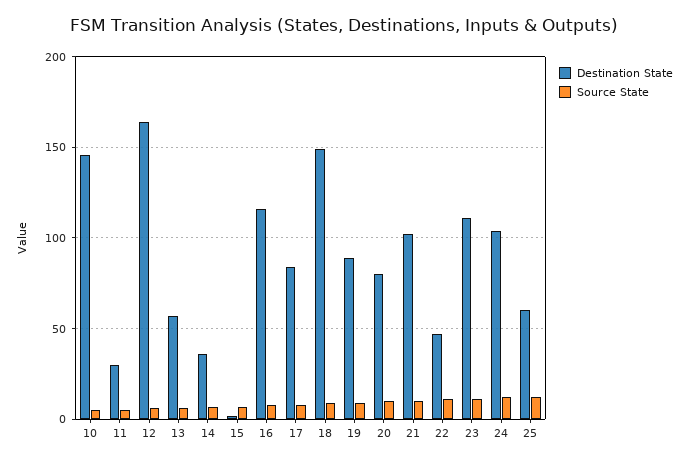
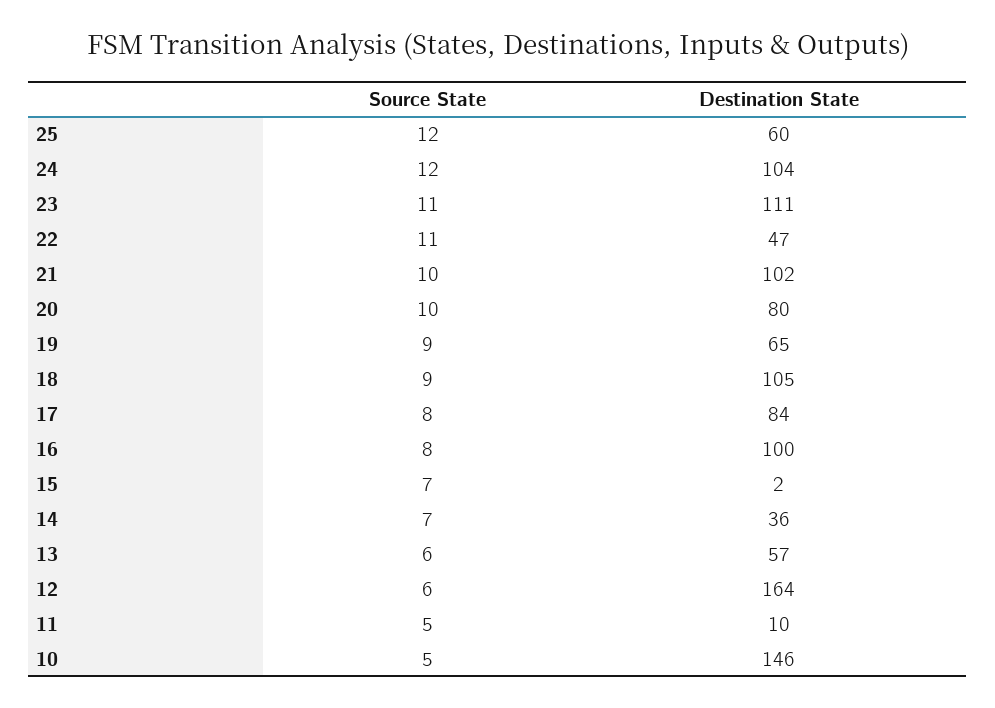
  {
    "Destination State": {
      "10": 146,
-     "11": 30,
+     "11": 10,
      "12": 164,
      "13": 57,
      "14": 36,
      "15": 2,
-     "16": 115,
+     "16": 100,
      "17": 84,
-     "18": 150,
+     "18": 105,
-     "19": 90,
+     "19": 65,
      "20": 80,
      "21": 102,
      "22": 47,
      "23": 111,
      "24": 104,
      "25": 60
    },
    "Source State": {
      "10": 5,
      "11": 5,
      "12": 6,
      "13": 6,
      "14": 7,
      "15": 7,
      "16": 8,
      "17": 8,
      "18": 9,
      "19": 9,
      "20": 10,
      "21": 10,
      "22": 11,
      "23": 11,
      "24": 12,
      "25": 12
    }
  }

